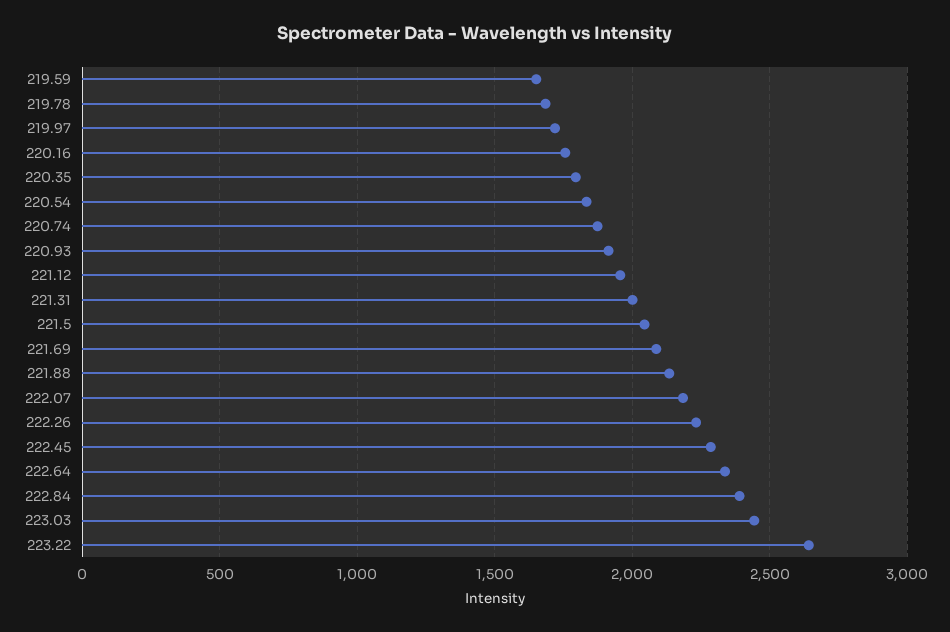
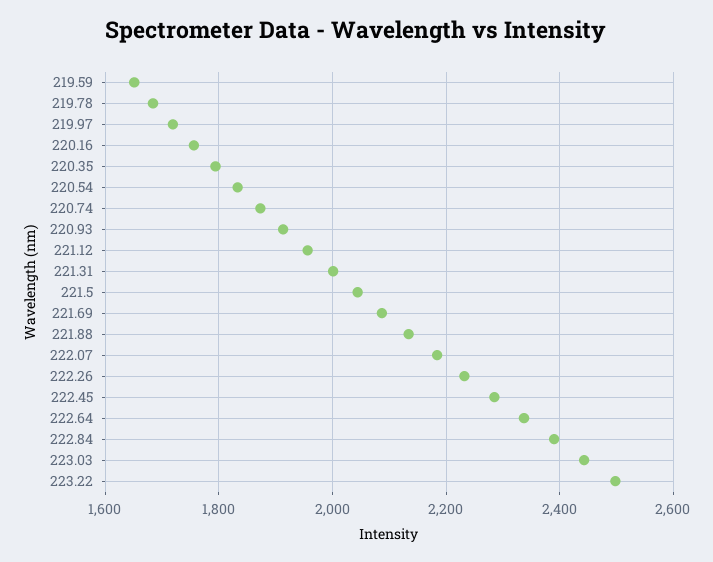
  {
    "219.59": 1660,
    "219.78": 1680,
    "219.97": 1720,
    "220.16": 1760,
    "220.35": 1800,
    "220.54": 1840,
    "220.74": 1880,
    "220.93": 1920,
    "221.12": 1960,
    "221.31": 2000,
    "221.5": 2040,
    "221.69": 2080,
    "221.88": 2140,
    "222.07": 2180,
    "222.26": 2240,
    "222.45": 2280,
    "222.64": 2340,
    "222.84": 2400,
    "223.03": 2440,
-   "223.22": 2650
+   "223.22": 2500
  }

